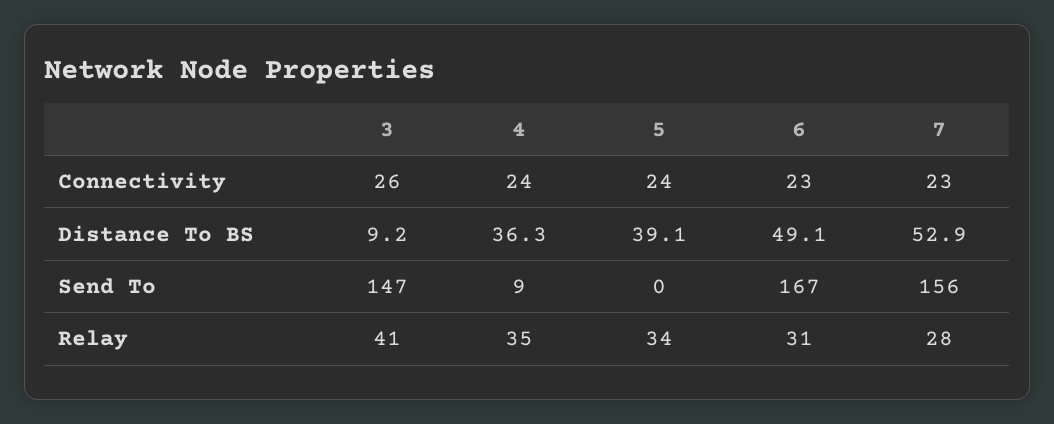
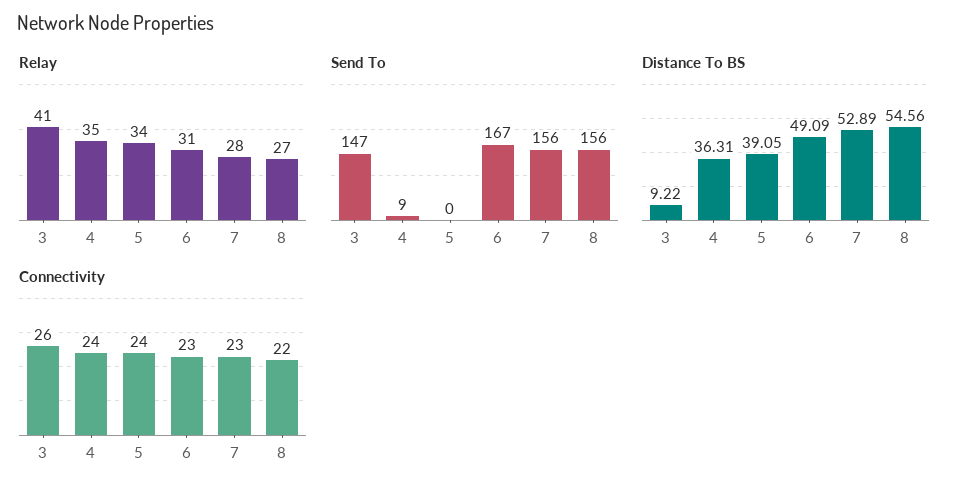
  {
    "Connectivity": {
      "3": 26,
      "4": 24,
      "5": 24,
      "6": 23,
-     "7": 23
+     "7": 23,
+     "8": 22
    },
    "Distance To BS": {
      "3": 9.22,
      "4": 36.31,
      "5": 39.05,
      "6": 49.09,
-     "7": 52.89
+     "7": 52.89,
+     "8": 54.56
    },
    "Send To": {
      "3": 147,
      "4": 9,
      "5": 0,
      "6": 167,
-     "7": 156
+     "7": 156,
+     "8": 156
    },
    "Relay": {
      "3": 41,
      "4": 35,
      "5": 34,
      "6": 31,
-     "7": 28
+     "7": 28,
+     "8": 27
    }
  }

